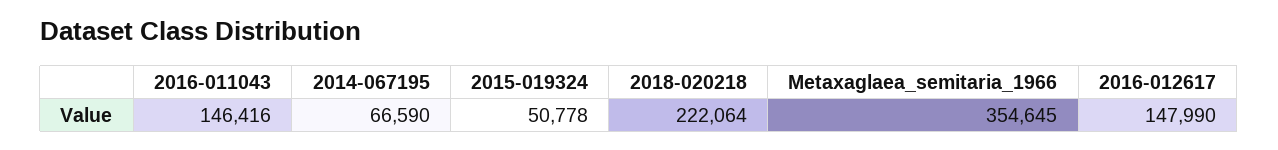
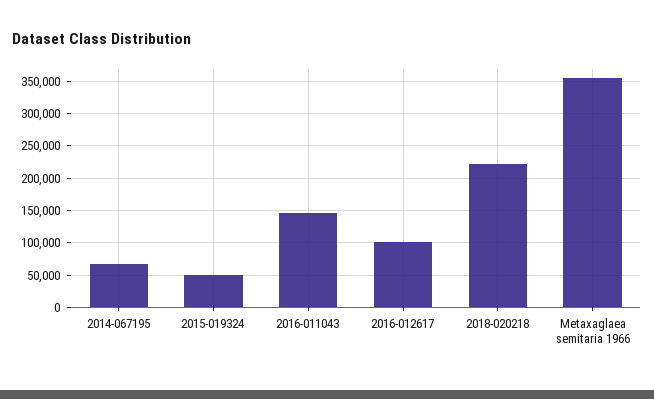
  {
    "2016-011043": 146416,
    "2014-067195": 66590,
    "2015-019324": 50778,
    "2018-020218": 222064,
    "Metaxaglaea_semitaria_1966": 354645,
-   "2016-012617": 147990
+   "2016-012617": 100000
  }

